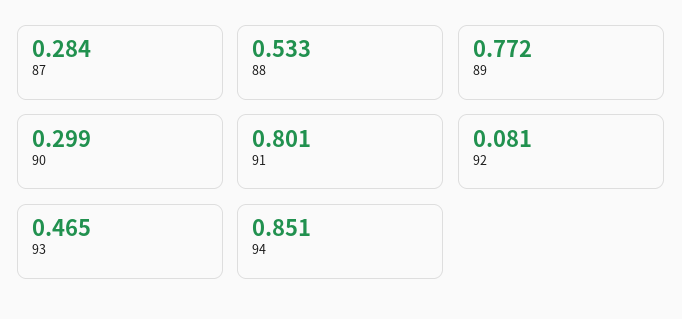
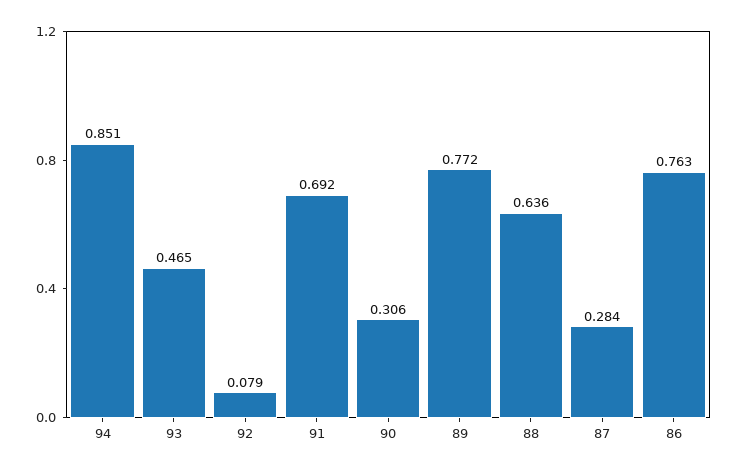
  {
    "87": 0.284,
-   "88": 0.533,
+   "88": 0.636,
    "89": 0.772,
-   "90": 0.299,
+   "90": 0.306,
-   "91": 0.801,
+   "91": 0.692,
-   "92": 0.081,
+   "92": 0.079,
    "93": 0.465,
-   "94": 0.851
+   "94": 0.851,
+   "86": 0.763
  }

